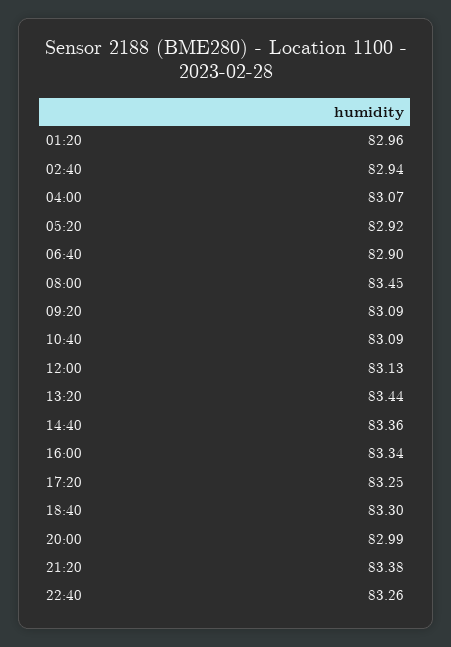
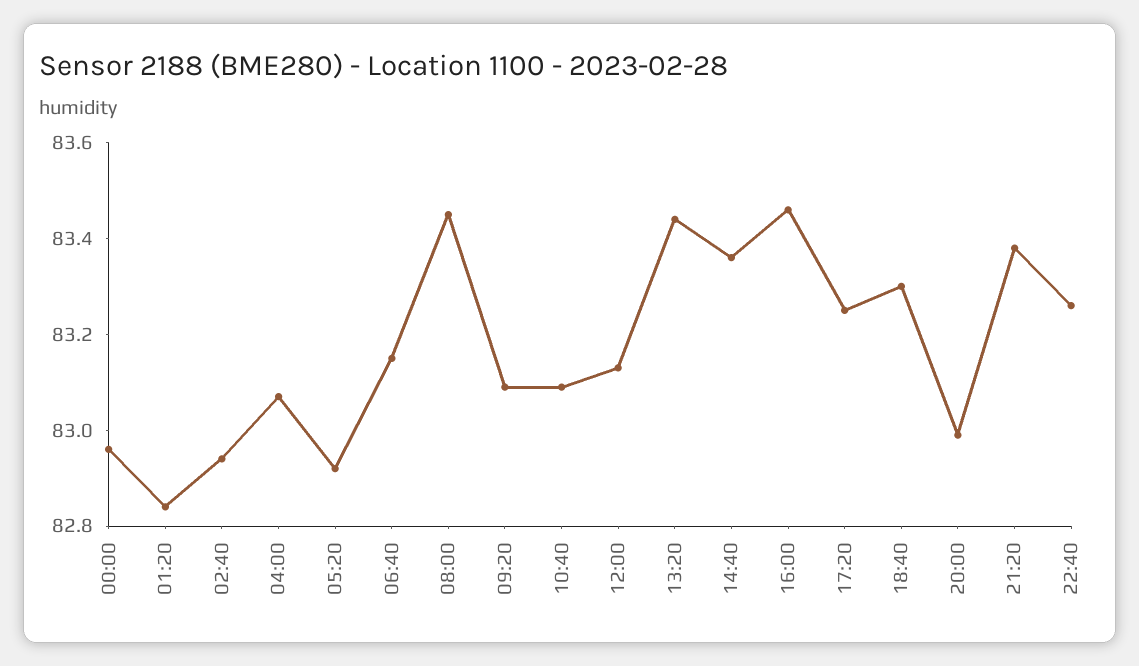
  {
-   "01:20": 82.96,
+   "01:20": 82.85,
    "02:40": 82.94,
    "04:00": 83.07,
    "05:20": 82.92,
-   "06:40": 82.9,
+   "06:40": 83.15,
    "08:00": 83.45,
    "09:20": 83.09,
    "10:40": 83.09,
    "12:00": 83.13,
    "13:20": 83.44,
    "14:40": 83.36,
-   "16:00": 83.34,
+   "16:00": 83.45,
    "17:20": 83.25,
    "18:40": 83.3,
    "20:00": 82.99,
    "21:20": 83.38,
-   "22:40": 83.26
+   "22:40": 83.26,
+   "00:00": 82.95
  }

